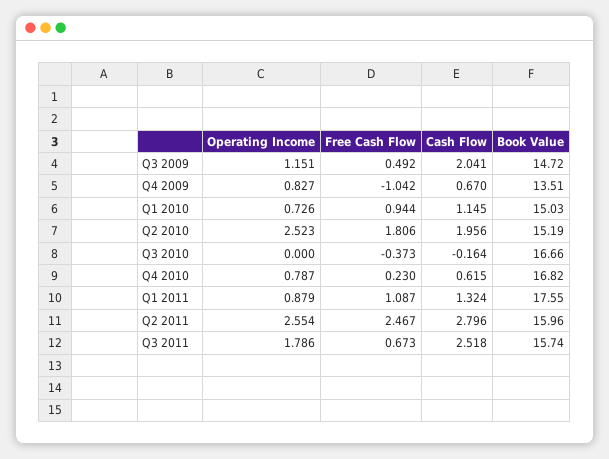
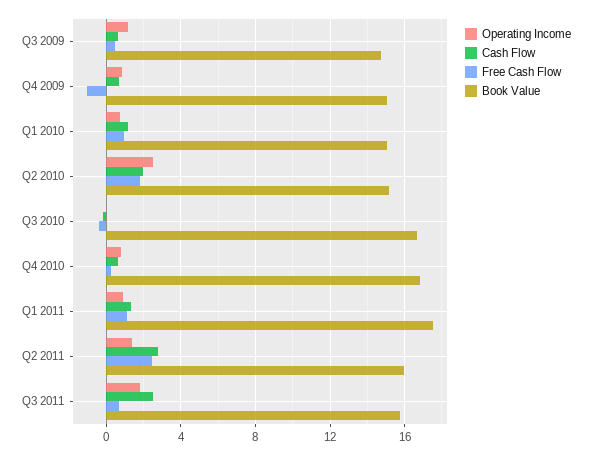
  {
    "Operating Income": {
      "Q3 2009": 1.151,
      "Q4 2009": 0.827,
      "Q1 2010": 0.726,
      "Q2 2010": 2.523,
      "Q3 2010": 0,
      "Q4 2010": 0.787,
      "Q1 2011": 0.879,
-     "Q2 2011": 2.554,
+     "Q2 2011": 1.5,
      "Q3 2011": 1.786
    },
    "Free Cash Flow": {
      "Q3 2009": 0.492,
      "Q4 2009": -1.042,
      "Q1 2010": 0.944,
      "Q2 2010": 1.806,
      "Q3 2010": -0.373,
      "Q4 2010": 0.23,
      "Q1 2011": 1.087,
      "Q2 2011": 2.467,
      "Q3 2011": 0.673
    },
    "Cash Flow": {
-     "Q3 2009": 2.041,
+     "Q3 2009": 0.5,
      "Q4 2009": 0.67,
      "Q1 2010": 1.145,
      "Q2 2010": 1.956,
      "Q3 2010": -0.164,
      "Q4 2010": 0.615,
      "Q1 2011": 1.324,
      "Q2 2011": 2.796,
      "Q3 2011": 2.518
    },
    "Book Value": {
      "Q3 2009": 14.72,
-     "Q4 2009": 13.51,
+     "Q4 2009": 15,
      "Q1 2010": 15.03,
      "Q2 2010": 15.19,
      "Q3 2010": 16.66,
      "Q4 2010": 16.82,
      "Q1 2011": 17.55,
      "Q2 2011": 15.96,
      "Q3 2011": 15.74
    }
  }

